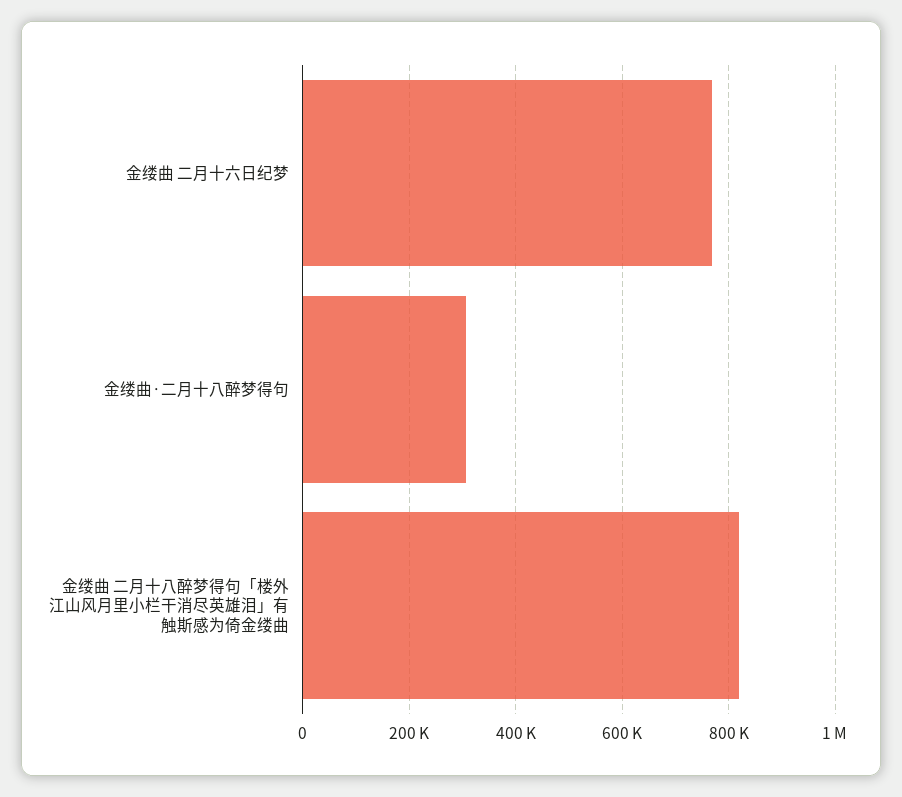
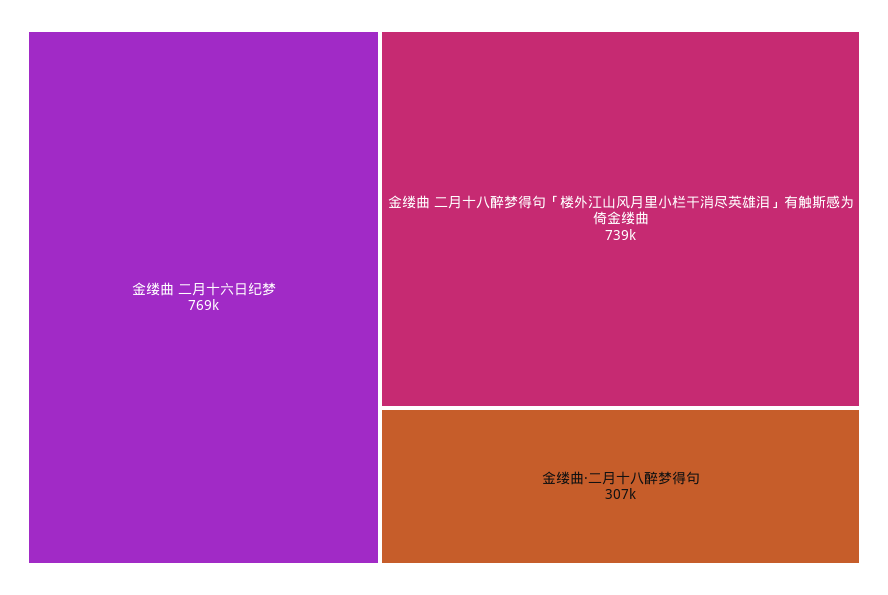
  {
    "金缕曲 二月十六日纪梦": 769000,
    "金缕曲·二月十八醉梦得句": 307000,
-   "金缕曲 二月十八醉梦得句「楼外江山风月里小栏干消尽英雄泪」有触斯感为倚金缕曲": 820000
+   "金缕曲 二月十八醉梦得句「楼外江山风月里小栏干消尽英雄泪」有触斯感为倚金缕曲": 739000
  }

